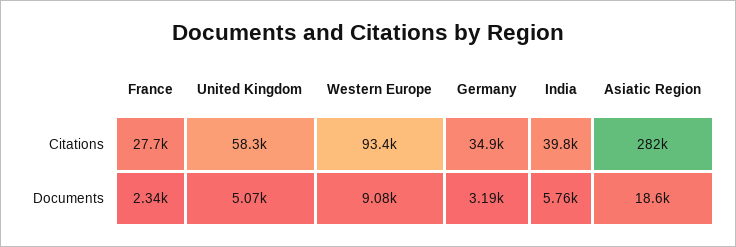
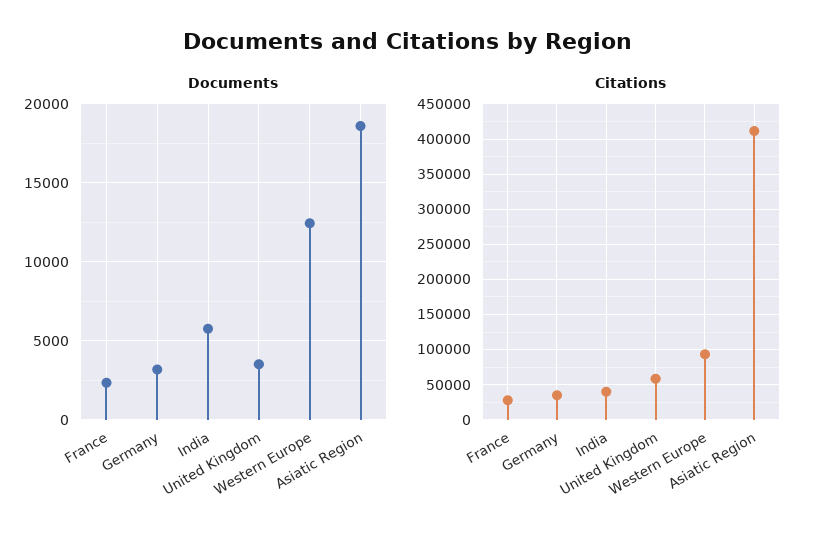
  {
    "Citations": {
      "France": 27700,
      "United Kingdom": 58300,
      "Western Europe": 93400,
      "Germany": 34900,
      "India": 39800,
-     "Asiatic Region": 282000
+     "Asiatic Region": 410000
    },
    "Documents": {
      "France": 2340,
-     "United Kingdom": 5070,
+     "United Kingdom": 3500,
-     "Western Europe": 9080,
+     "Western Europe": 12500,
      "Germany": 3190,
      "India": 5760,
      "Asiatic Region": 18600
    }
  }

